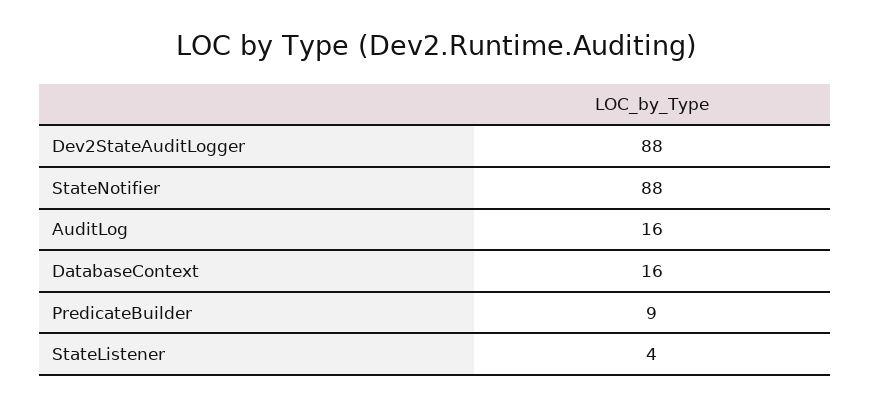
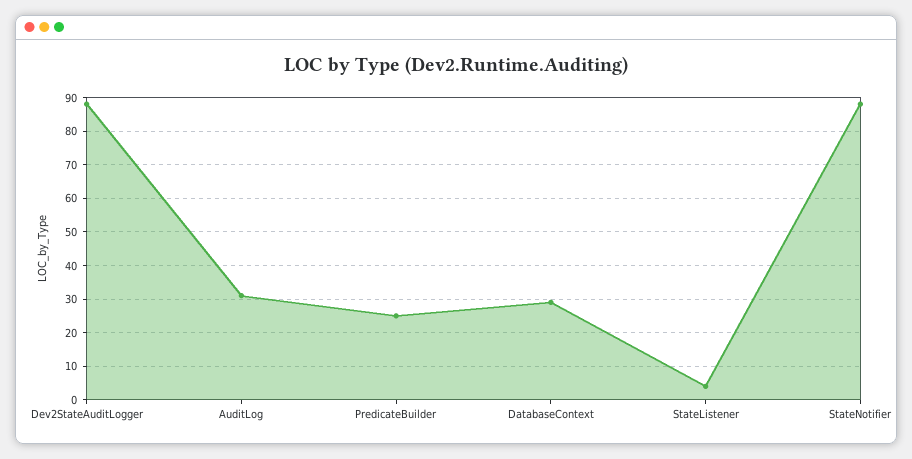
  {
    "Dev2StateAuditLogger": 88,
    "StateNotifier": 88,
-   "AuditLog": 16,
+   "AuditLog": 30,
-   "DatabaseContext": 16,
+   "DatabaseContext": 30,
-   "PredicateBuilder": 9,
+   "PredicateBuilder": 25,
    "StateListener": 4
  }

